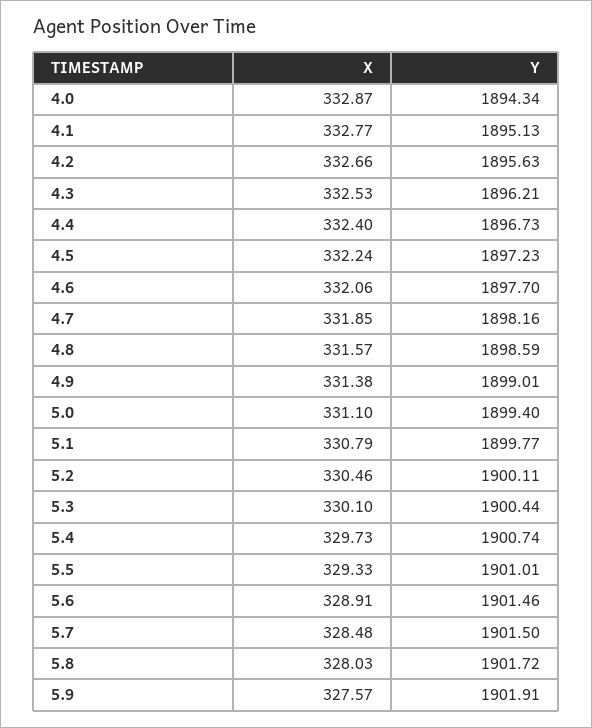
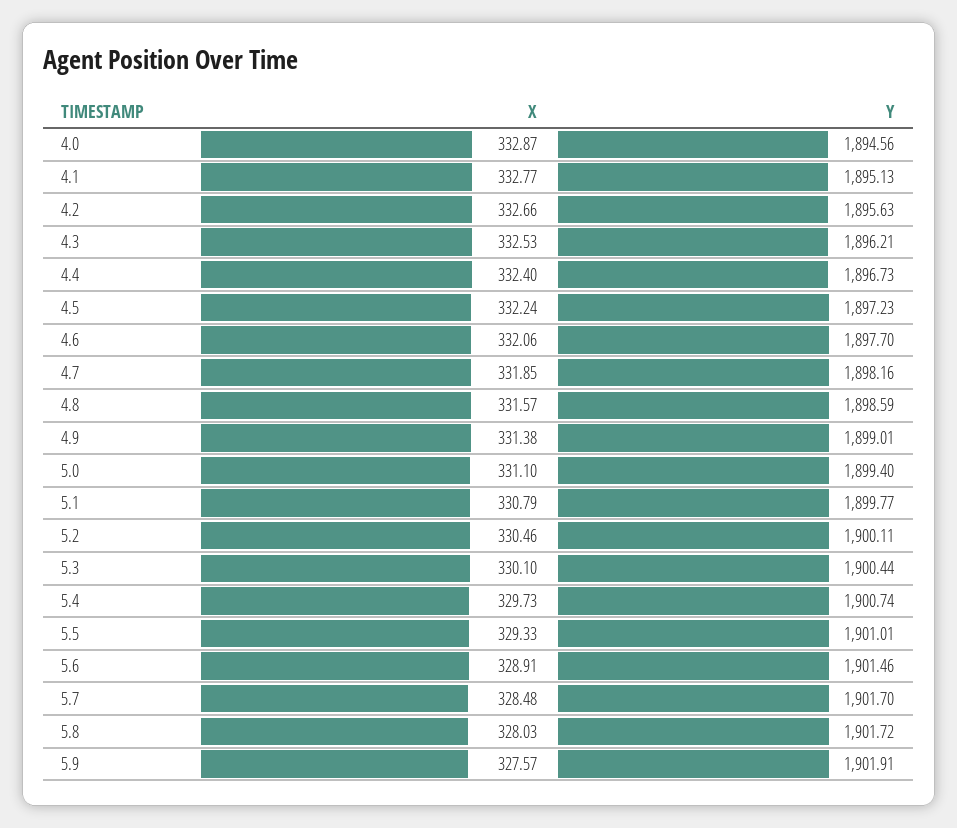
  {
    "X": {
      "4.0": 332.87,
      "4.1": 332.77,
      "4.2": 332.66,
      "4.3": 332.53,
      "4.4": 332.4,
      "4.5": 332.24,
      "4.6": 332.06,
      "4.7": 331.85,
      "4.8": 331.57,
      "4.9": 331.38,
      "5.0": 331.1,
      "5.1": 330.79,
      "5.2": 330.46,
      "5.3": 330.1,
      "5.4": 329.73,
      "5.5": 329.33,
      "5.6": 328.91,
      "5.7": 328.48,
      "5.8": 328.03,
      "5.9": 327.57
    },
    "Y": {
-     "4.0": 1894.34,
+     "4.0": 1894.56,
      "4.1": 1895.13,
      "4.2": 1895.63,
      "4.3": 1896.21,
      "4.4": 1896.73,
      "4.5": 1897.23,
      "4.6": 1897.7,
      "4.7": 1898.16,
      "4.8": 1898.59,
      "4.9": 1899.01,
      "5.0": 1899.4,
      "5.1": 1899.77,
      "5.2": 1900.11,
      "5.3": 1900.44,
      "5.4": 1900.74,
      "5.5": 1901.01,
      "5.6": 1901.46,
-     "5.7": 1901.5,
+     "5.7": 1901.7,
      "5.8": 1901.72,
      "5.9": 1901.91
    }
  }

